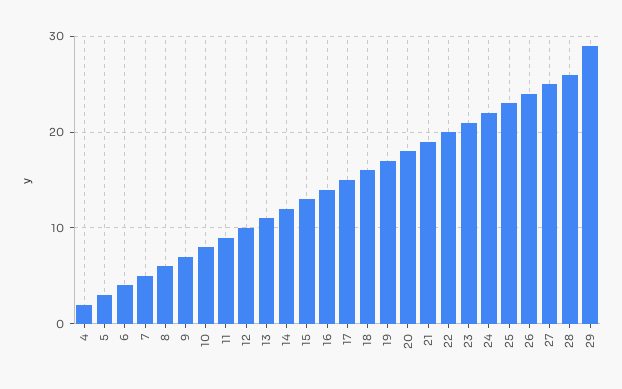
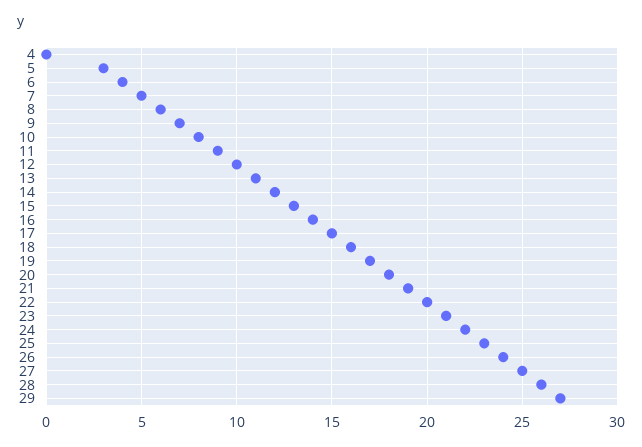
  {
-   "4": 2,
+   "4": 0,
    "5": 3,
    "6": 4,
    "7": 5,
    "8": 6,
    "9": 7,
    "10": 8,
    "11": 9,
    "12": 10,
    "13": 11,
    "14": 12,
    "15": 13,
    "16": 14,
    "17": 15,
    "18": 16,
    "19": 17,
    "20": 18,
    "21": 19,
    "22": 20,
    "23": 21,
    "24": 22,
    "25": 23,
    "26": 24,
    "27": 25,
    "28": 26,
-   "29": 29
+   "29": 27
  }

